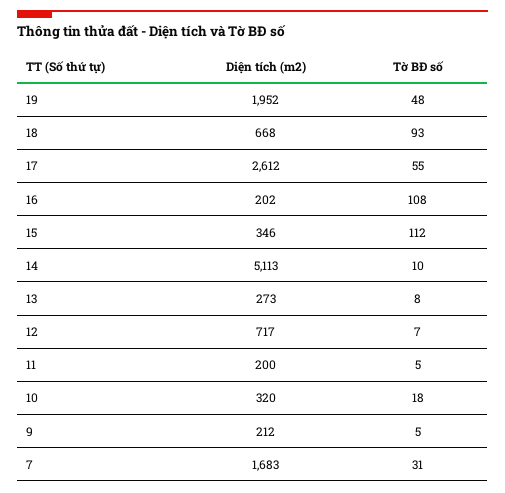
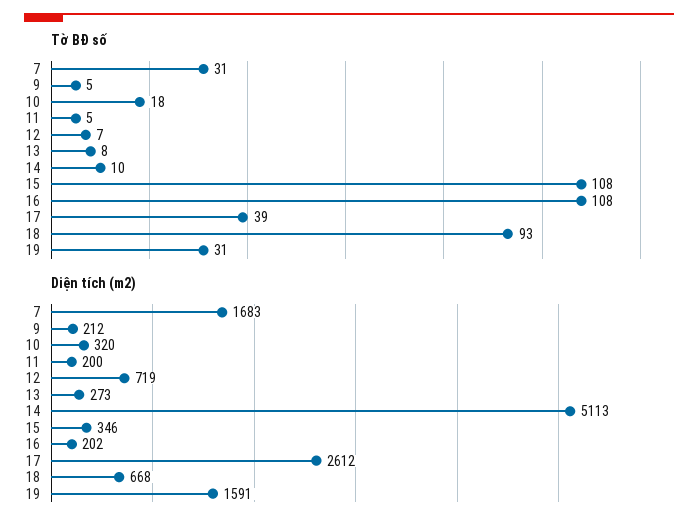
  {
    "Diện tích (m2)": {
-     "19": 1952,
+     "19": 1591,
      "18": 668,
      "17": 2612,
      "16": 202,
      "15": 346,
      "14": 5113,
      "13": 273,
-     "12": 717,
+     "12": 719,
      "11": 200,
      "10": 320,
      "9": 212,
      "7": 1683
    },
    "Tờ BĐ số": {
-     "19": 48,
+     "19": 31,
      "18": 93,
-     "17": 55,
+     "17": 39,
      "16": 108,
-     "15": 112,
+     "15": 108,
      "14": 10,
      "13": 8,
      "12": 7,
      "11": 5,
      "10": 18,
      "9": 5,
      "7": 31
    }
  }

